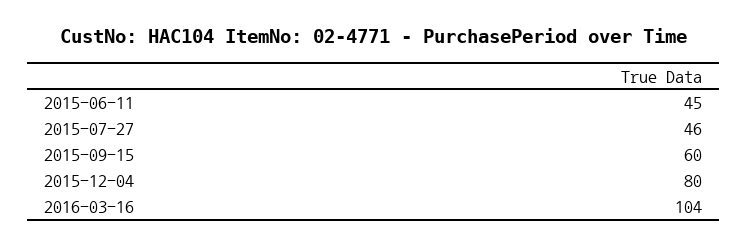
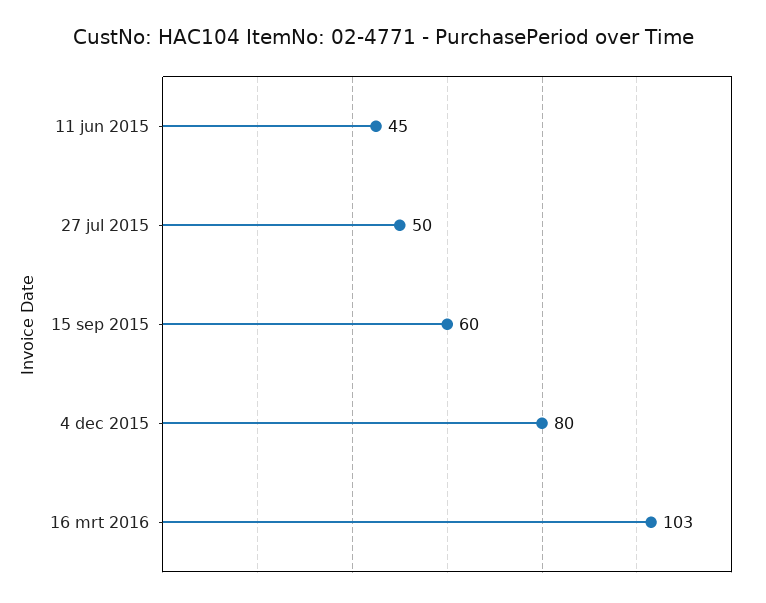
  {
    "2015-06-11": 45,
-   "2015-07-27": 46,
+   "2015-07-27": 50,
    "2015-09-15": 60,
    "2015-12-04": 80,
-   "2016-03-16": 104
+   "2016-03-16": 103
  }

